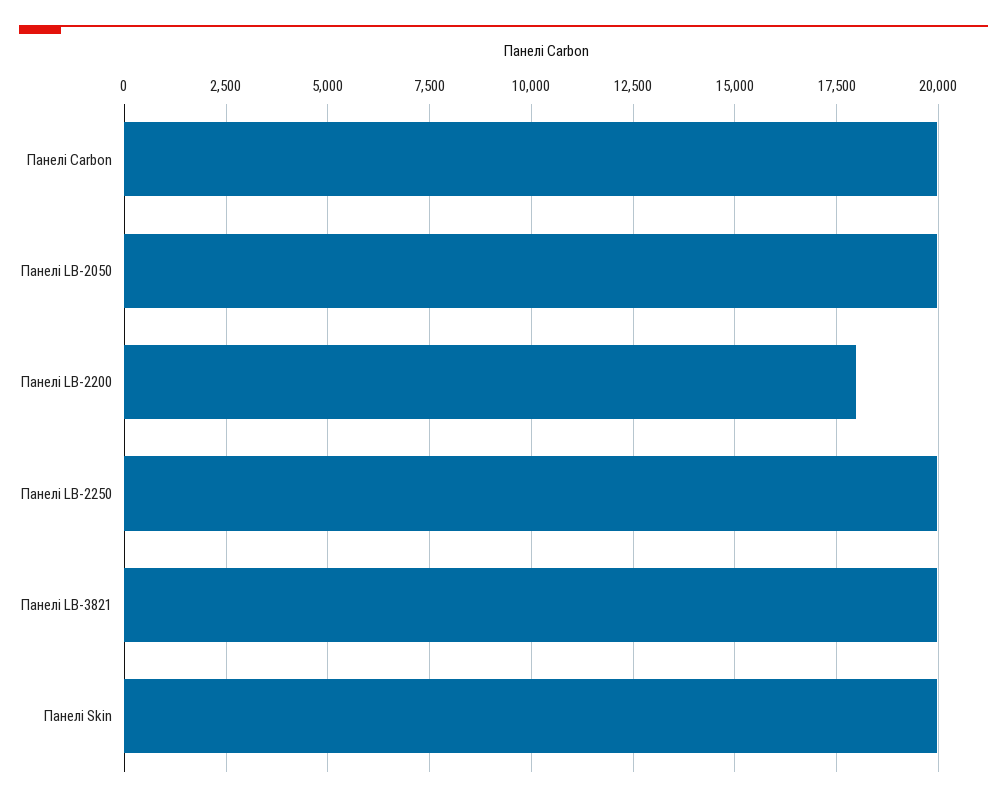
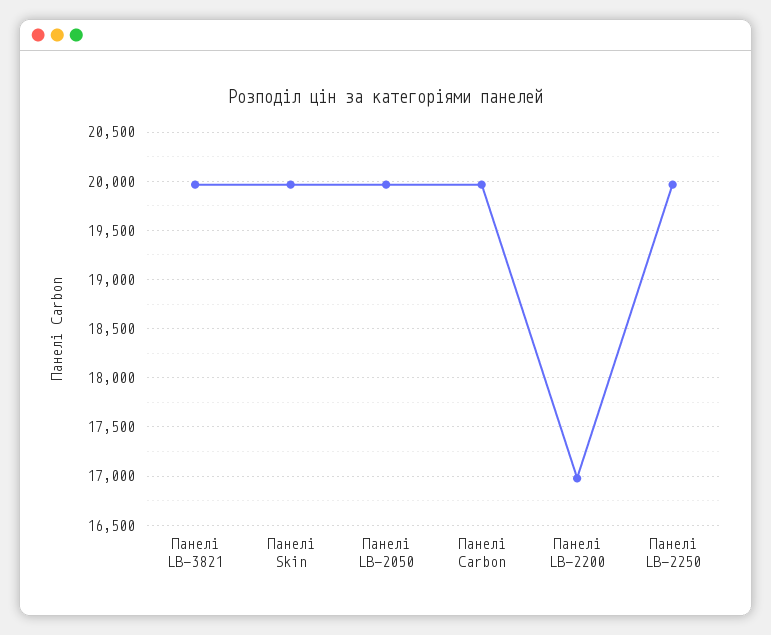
  {
    "Панелі Carbon": 20000,
    "Панелі LB-2050": 20000,
-   "Панелі LB-2200": 18000,
+   "Панелі LB-2200": 17000,
    "Панелі LB-2250": 20000,
    "Панелі LB-3821": 20000,
    "Панелі Skin": 20000
  }

